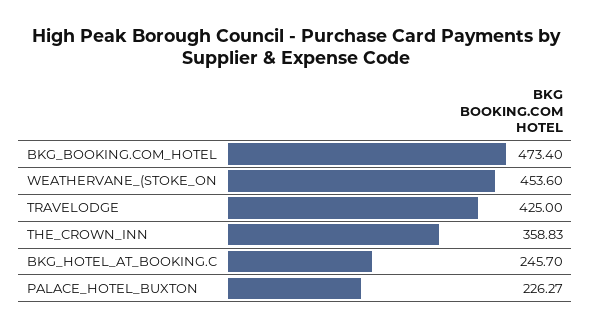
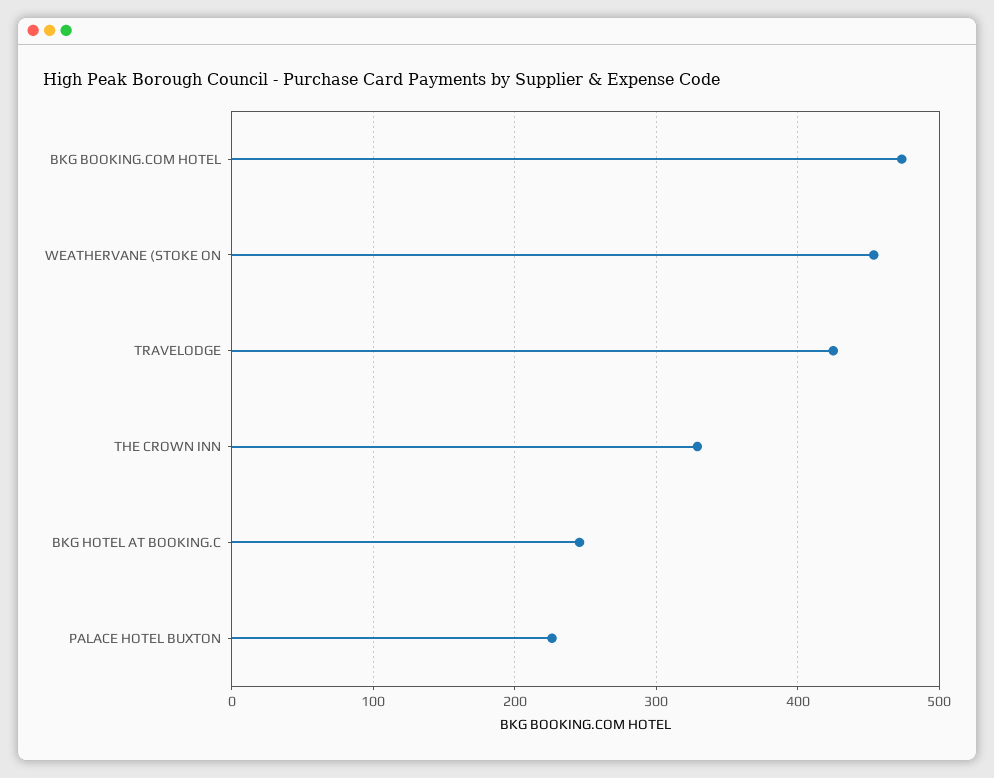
  {
    "BKG_BOOKING.COM_HOTEL": 473.4,
    "WEATHERVANE_(STOKE_ON": 453.6,
    "TRAVELODGE": 425,
-   "THE_CROWN_INN": 358.83,
+   "THE_CROWN_INN": 330,
    "BKG_HOTEL_AT_BOOKING.C": 245.7,
    "PALACE_HOTEL_BUXTON": 226.27
  }

